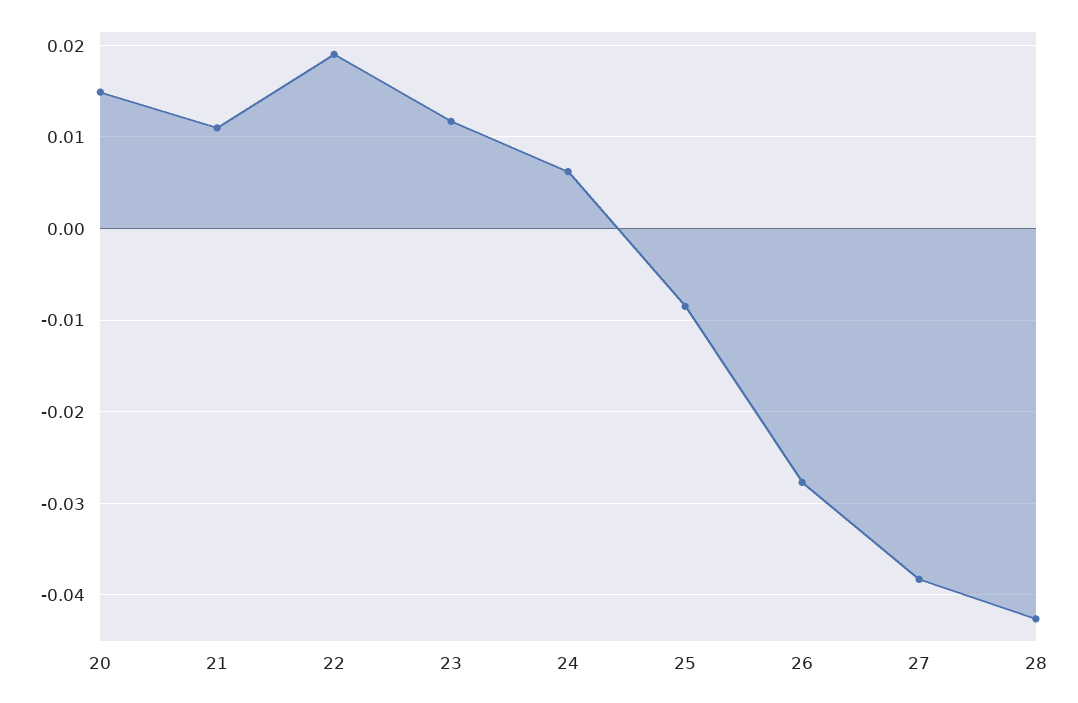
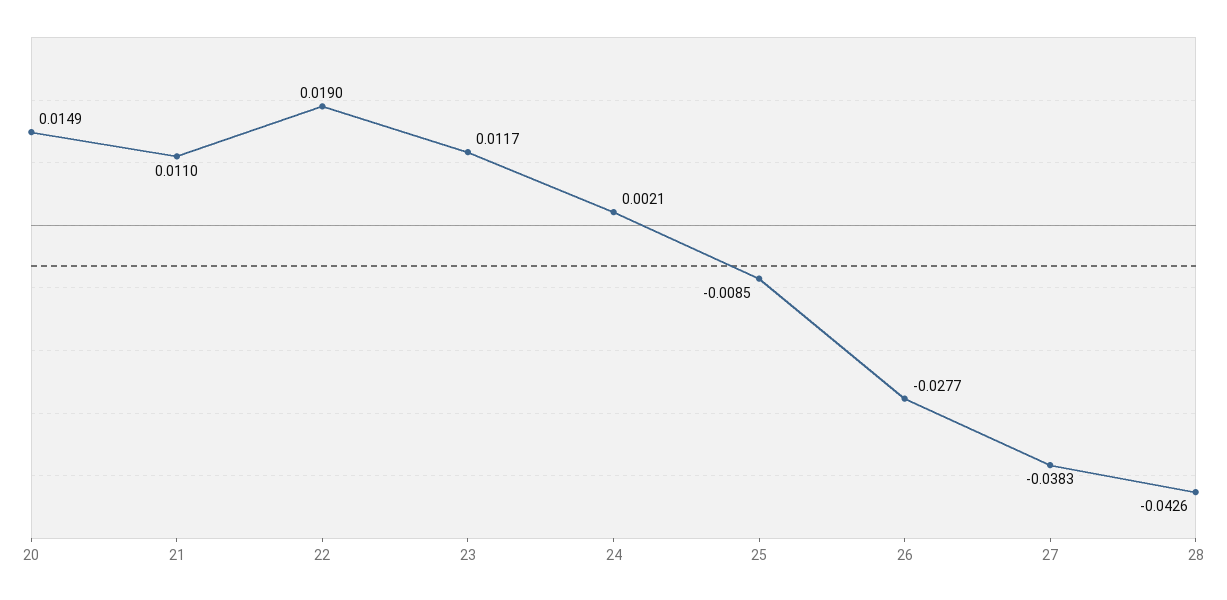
  {
    "20": 0.0149,
    "21": 0.011,
    "22": 0.019,
    "23": 0.0117,
-   "24": 0.006,
+   "24": 0.0021,
    "25": -0.0085,
    "26": -0.0277,
    "27": -0.0383,
    "28": -0.0426
  }

